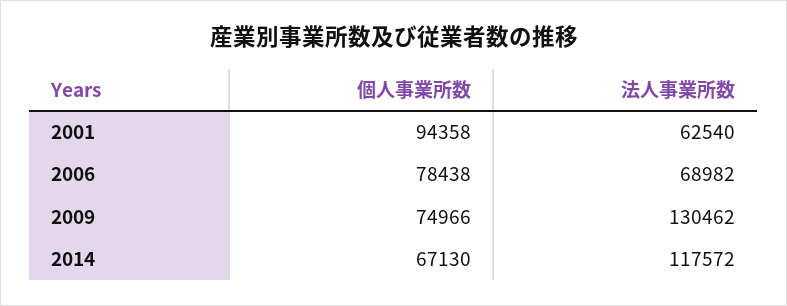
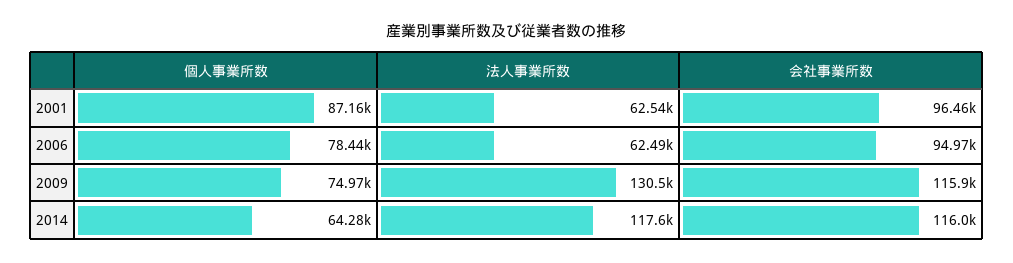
  {
    "個人事業所数": {
-     "2001": 94358,
+     "2001": 87160,
      "2006": 78438,
      "2009": 74966,
-     "2014": 67130
+     "2014": 64280
    },
    "法人事業所数": {
      "2001": 62540,
-     "2006": 68982,
+     "2006": 62490,
      "2009": 130462,
      "2014": 117572
-   }
+   },
+   "会社事業所数": {
+     "2001": 96460,
+     "2006": 94970,
+     "2009": 115900,
+     "2014": 116000
+   }
  }

